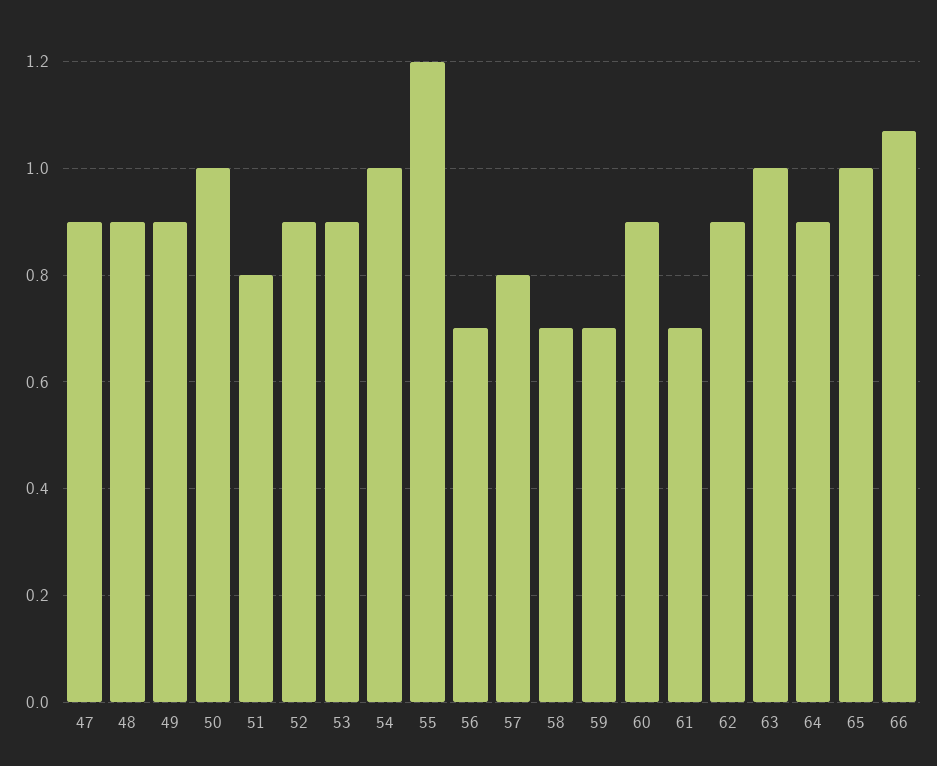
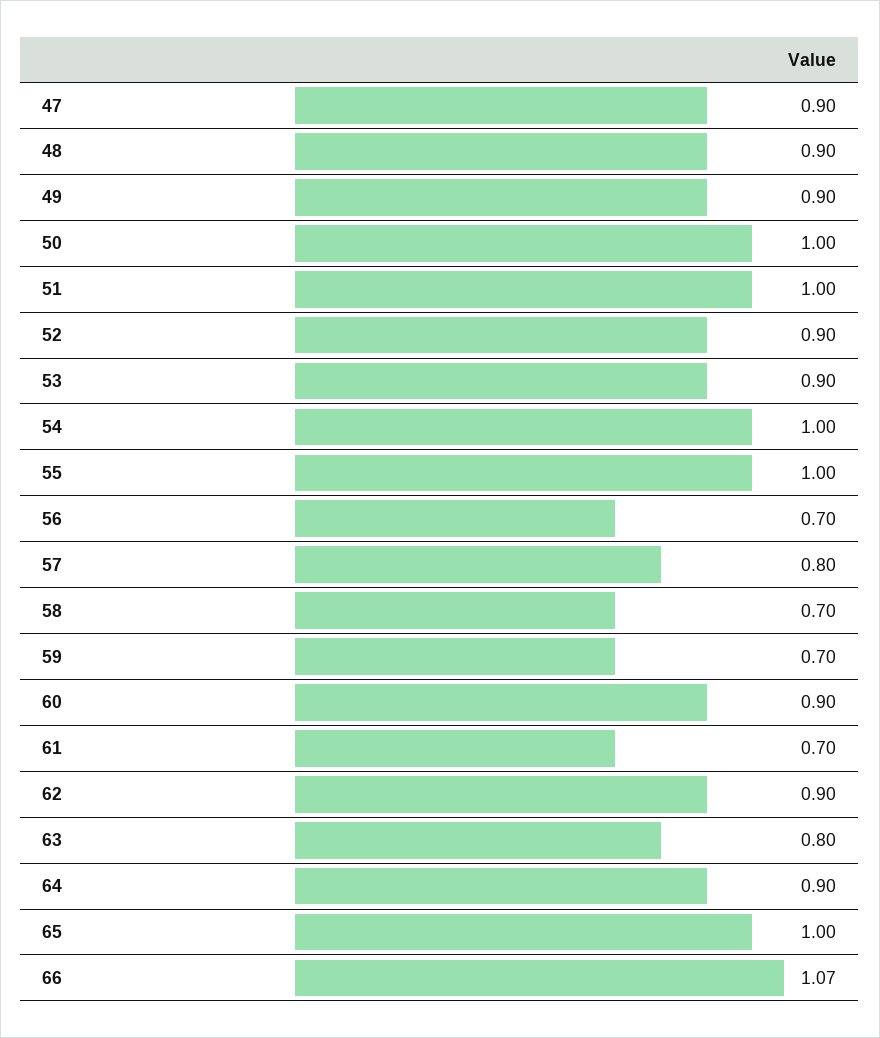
  {
    "47": 0.9,
    "48": 0.9,
    "49": 0.9,
    "50": 1,
-   "51": 0.8,
+   "51": 1,
    "52": 0.9,
    "53": 0.9,
    "54": 1,
-   "55": 1.2,
+   "55": 1,
    "56": 0.7,
    "57": 0.8,
    "58": 0.7,
    "59": 0.7,
    "60": 0.9,
    "61": 0.7,
    "62": 0.9,
-   "63": 1,
+   "63": 0.8,
    "64": 0.9,
    "65": 1,
    "66": 1.07
  }

